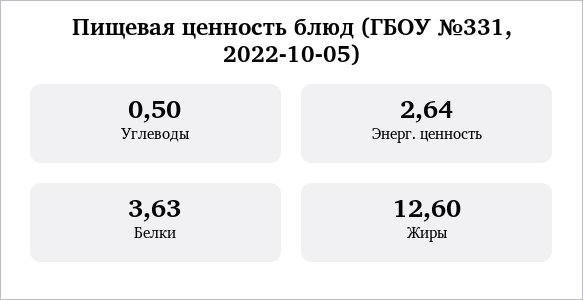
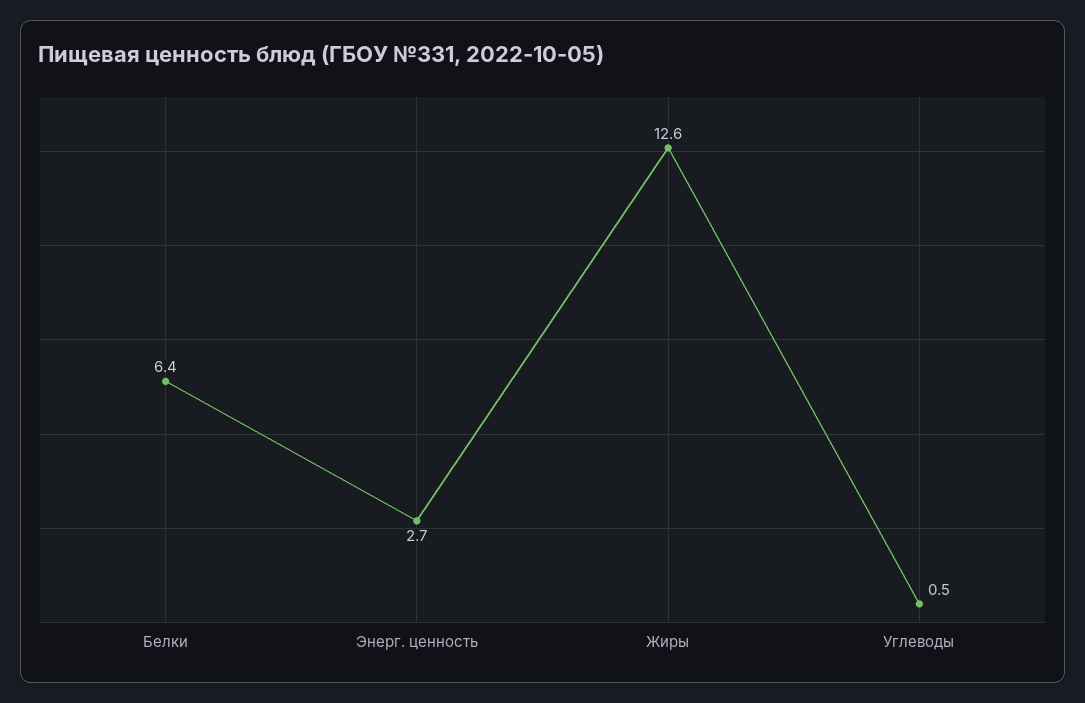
  {
    "Углеводы": 0.5,
-   "Энерг. ценность": 2.64,
+   "Энерг. ценность": 2.7,
-   "Белки": 3.63,
+   "Белки": 6.4,
    "Жиры": 12.6
  }

